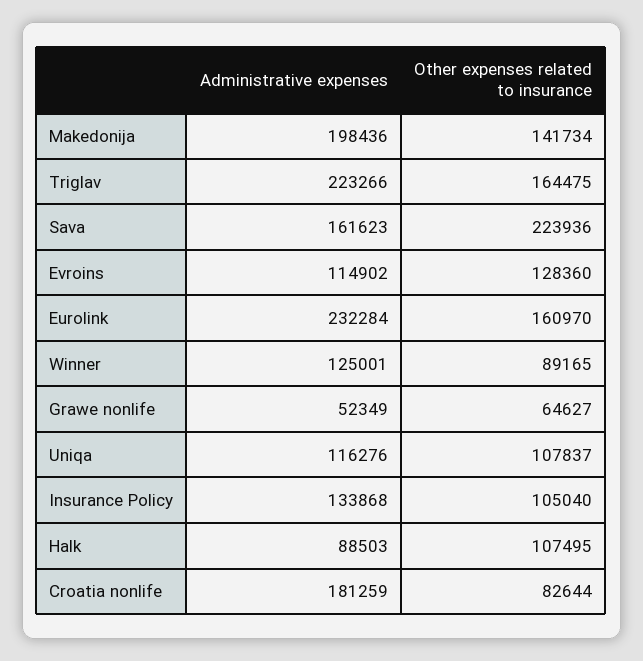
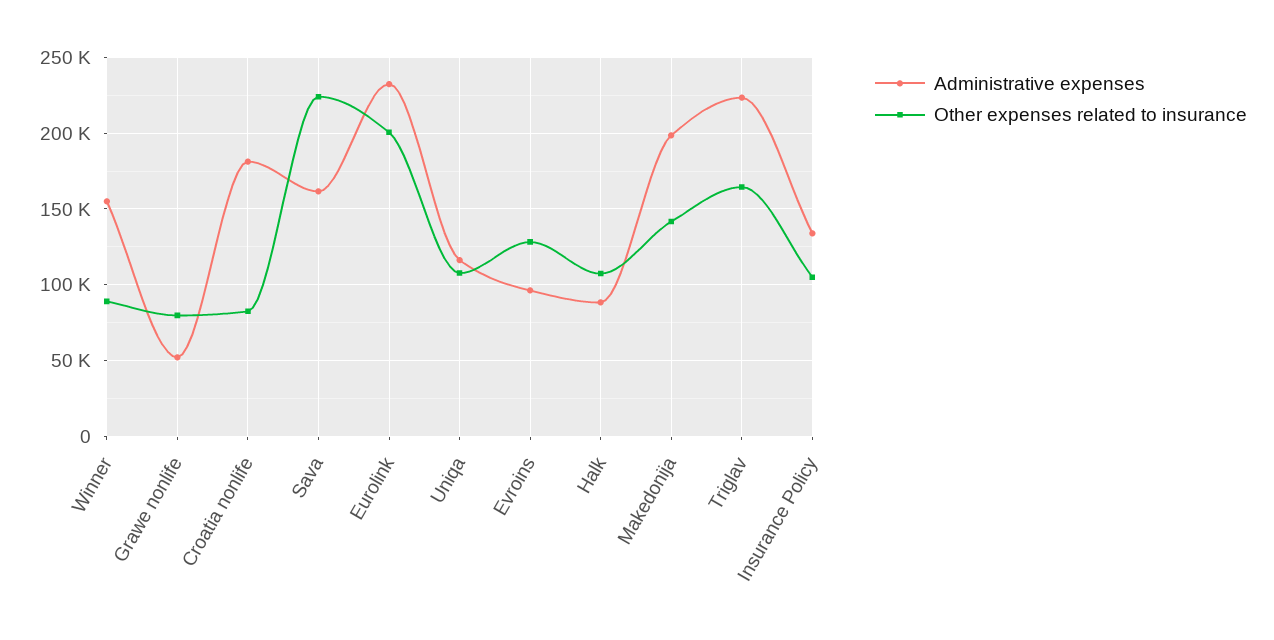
  {
    "Administrative expenses": {
      "Makedonija": 198436,
      "Triglav": 223266,
      "Sava": 161623,
-     "Evroins": 114902,
+     "Evroins": 95000,
      "Eurolink": 232284,
-     "Winner": 125001,
+     "Winner": 155000,
      "Grawe nonlife": 52349,
      "Uniqa": 116276,
      "Insurance Policy": 133868,
      "Halk": 88503,
      "Croatia nonlife": 181259
    },
    "Other expenses related to insurance": {
      "Makedonija": 141734,
      "Triglav": 164475,
      "Sava": 223936,
      "Evroins": 128360,
-     "Eurolink": 160970,
+     "Eurolink": 200000,
      "Winner": 89165,
-     "Grawe nonlife": 64627,
+     "Grawe nonlife": 80000,
      "Uniqa": 107837,
      "Insurance Policy": 105040,
      "Halk": 107495,
      "Croatia nonlife": 82644
    }
  }

